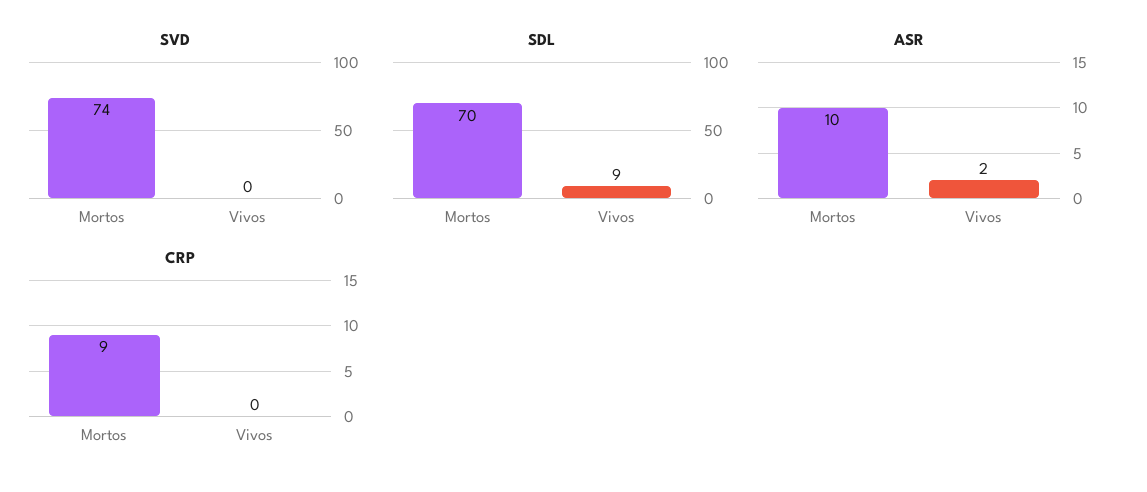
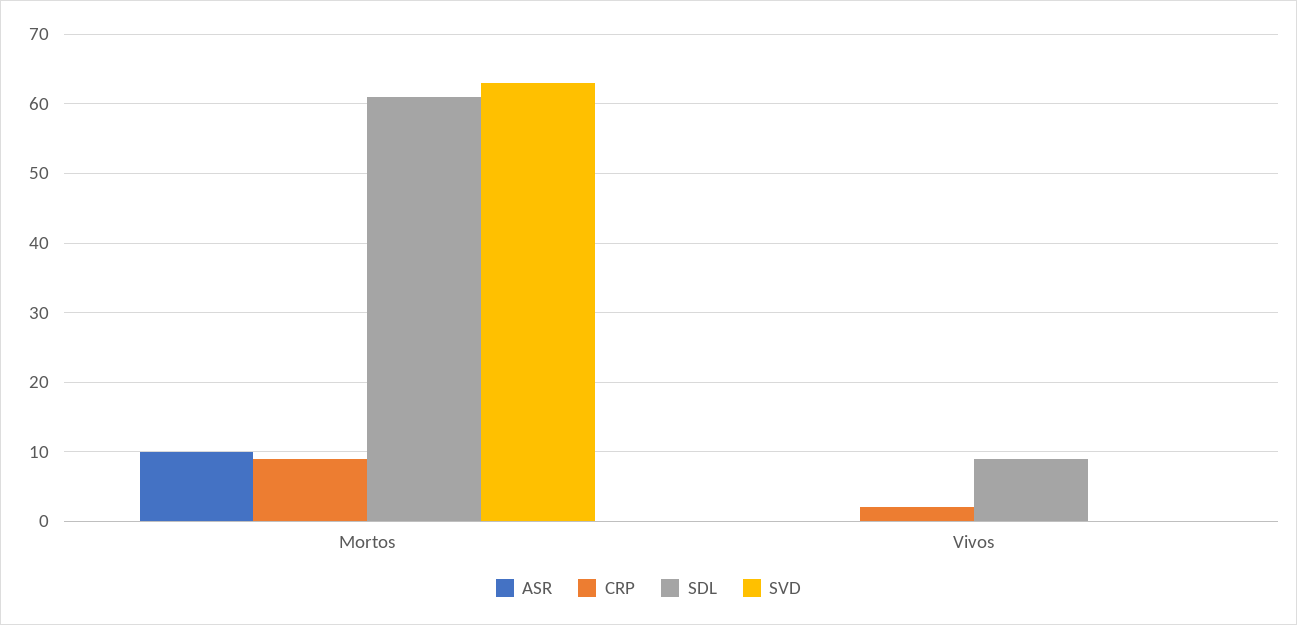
  {
    "SVD": {
-     "Mortos": 74,
+     "Mortos": 63,
      "Vivos": 0
    },
    "SDL": {
-     "Mortos": 70,
+     "Mortos": 61,
      "Vivos": 9
    },
    "ASR": {
      "Mortos": 10,
-     "Vivos": 2
+     "Vivos": 0
    },
    "CRP": {
      "Mortos": 9,
-     "Vivos": 0
+     "Vivos": 2
    }
  }

